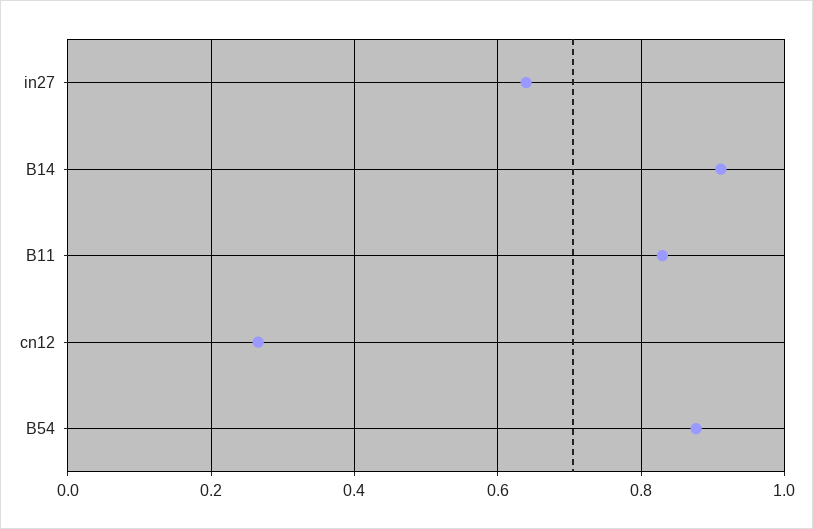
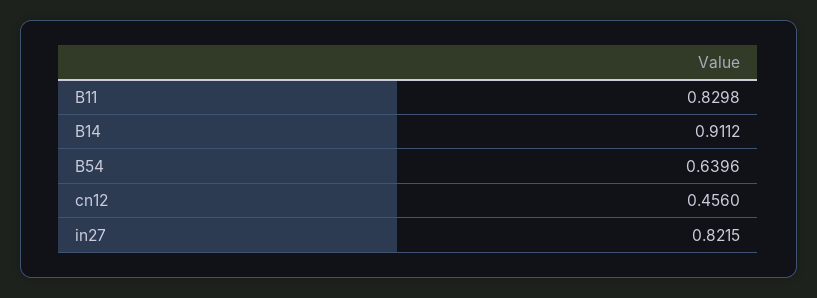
  {
-   "in27": 0.64,
+   "in27": 0.8215,
    "B14": 0.9112,
    "B11": 0.8298,
-   "cn12": 0.26,
+   "cn12": 0.456,
-   "B54": 0.88
+   "B54": 0.6396
  }

